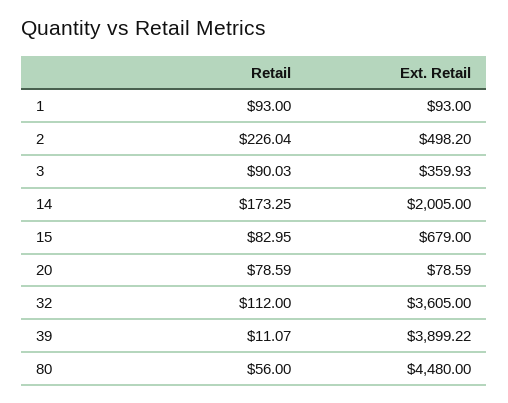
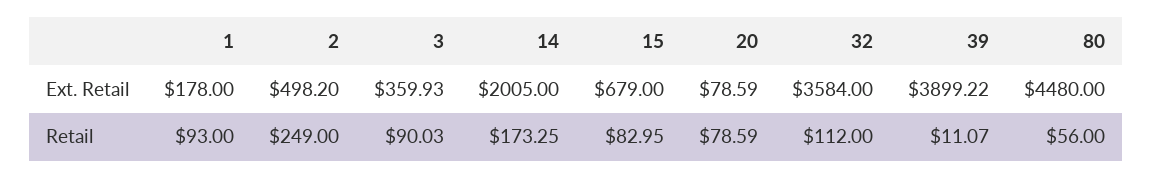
  {
    "Retail": {
      "1": 93,
-     "2": 226.04,
+     "2": 249,
      "3": 90.03,
      "14": 173.25,
      "15": 82.95,
      "20": 78.59,
      "32": 112,
      "39": 11.07,
      "80": 56
    },
    "Ext. Retail": {
-     "1": 93,
+     "1": 178,
      "2": 498.2,
      "3": 359.93,
      "14": 2005,
      "15": 679,
      "20": 78.59,
-     "32": 3605,
+     "32": 3584,
      "39": 3899.22,
      "80": 4480
    }
  }

